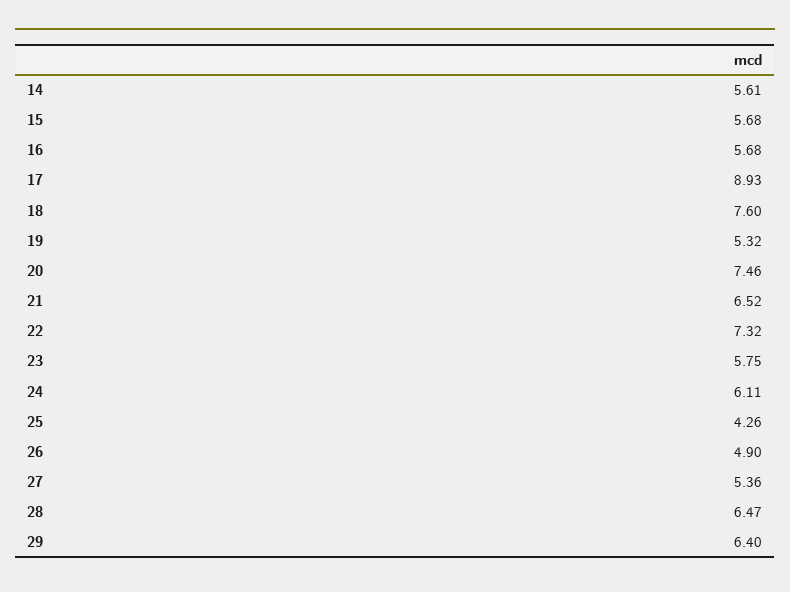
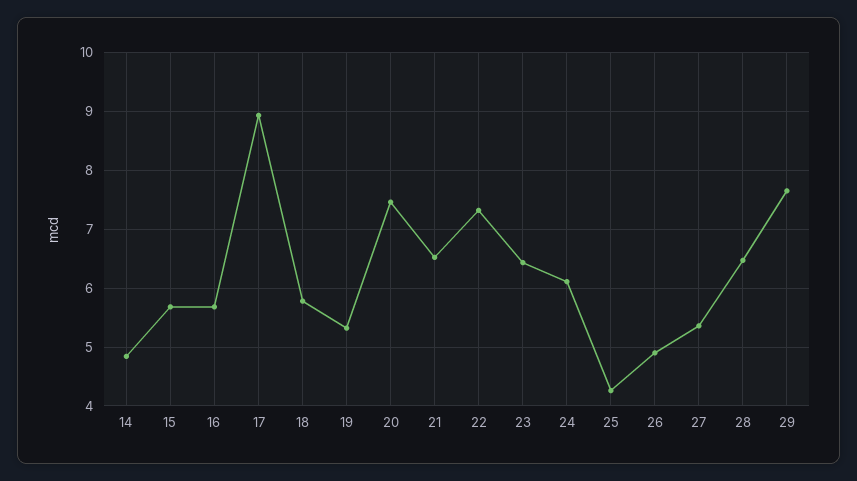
  {
-   "14": 5.61,
+   "14": 4.8,
    "15": 5.68,
    "16": 5.68,
    "17": 8.93,
-   "18": 7.6,
+   "18": 5.8,
    "19": 5.32,
    "20": 7.46,
    "21": 6.52,
    "22": 7.32,
-   "23": 5.75,
+   "23": 6.4,
    "24": 6.11,
    "25": 4.26,
    "26": 4.9,
    "27": 5.36,
    "28": 6.47,
-   "29": 6.4
+   "29": 7.6
  }

